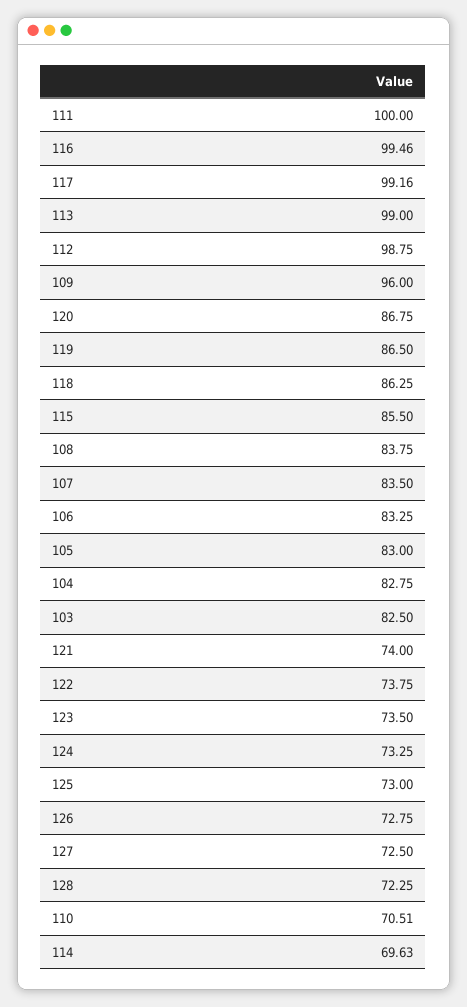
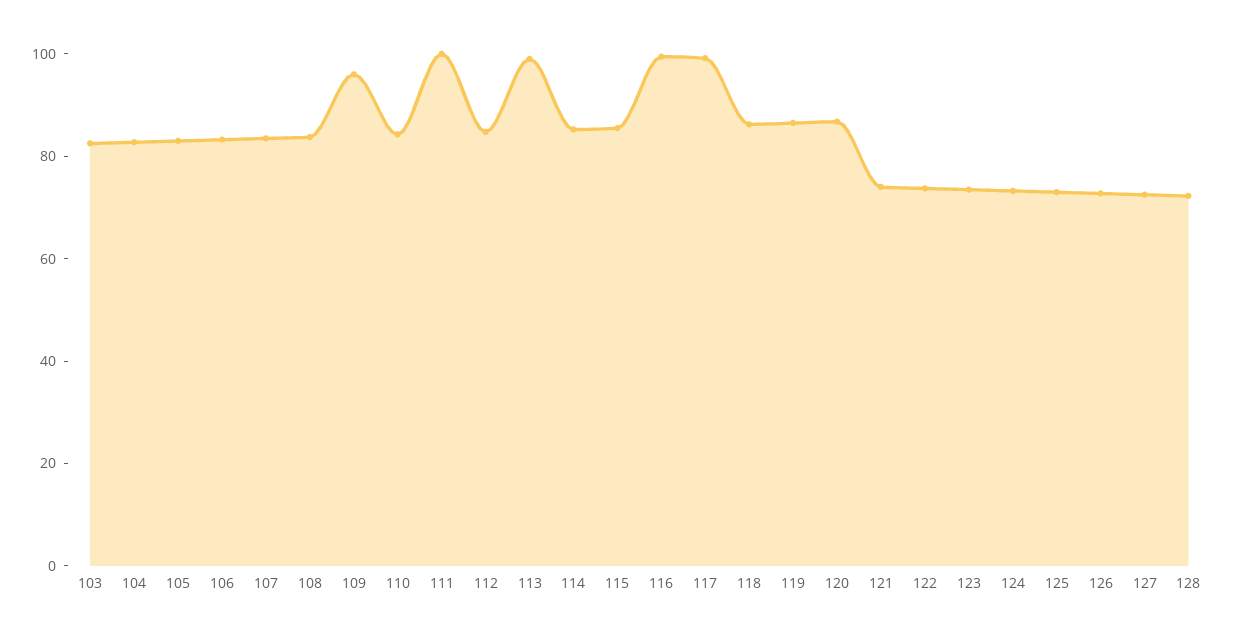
  {
    "111": 100,
    "116": 99.46,
    "117": 99.16,
    "113": 99,
-   "112": 98.75,
+   "112": 85,
    "109": 96,
    "120": 86.75,
    "119": 86.5,
    "118": 86.25,
    "115": 85.5,
    "108": 83.75,
    "107": 83.5,
    "106": 83.25,
    "105": 83,
    "104": 82.75,
    "103": 82.5,
    "121": 74,
    "122": 73.75,
    "123": 73.5,
    "124": 73.25,
    "125": 73,
    "126": 72.75,
    "127": 72.5,
    "128": 72.25,
-   "110": 70.51,
+   "110": 85,
-   "114": 69.63
+   "114": 85
  }

